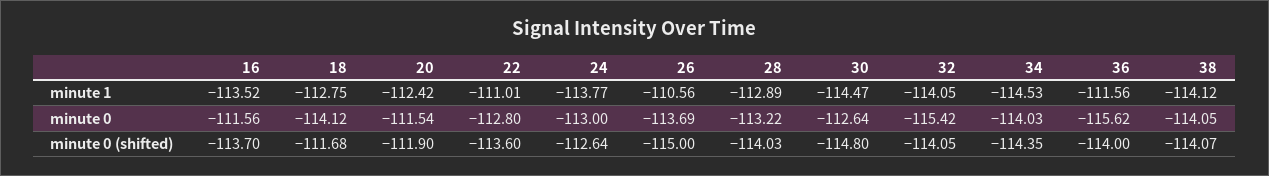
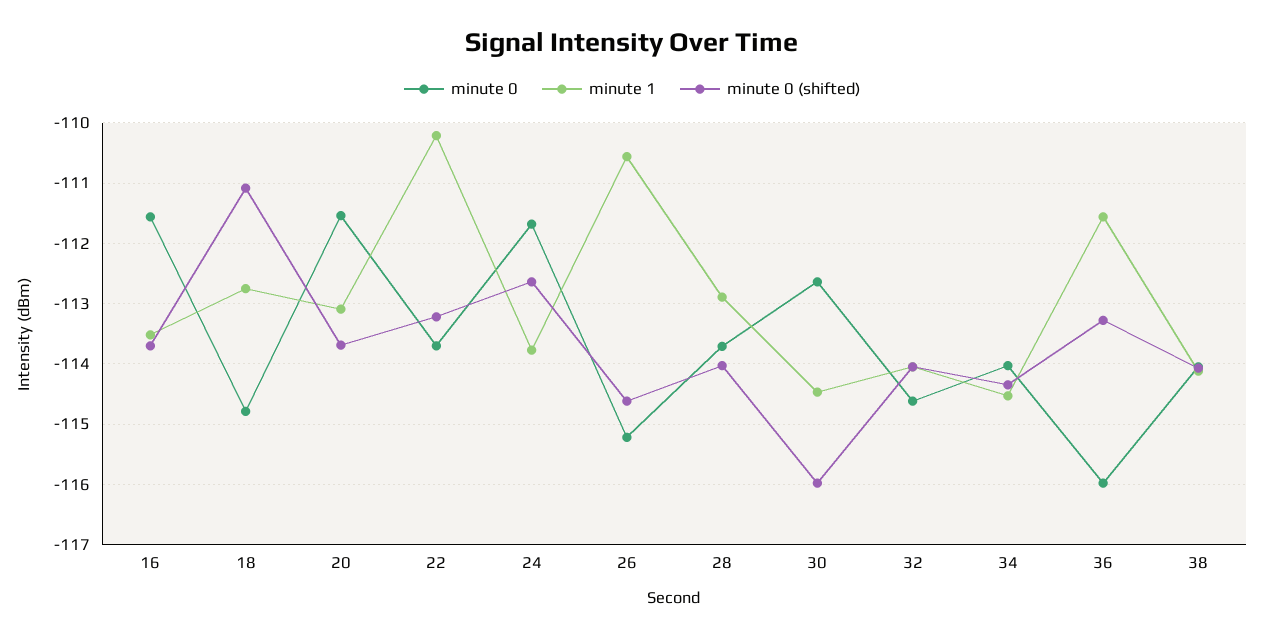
  {
    "minute 1": {
      "16": -113.52,
      "18": -112.75,
-     "20": -112.42,
+     "20": -113.1,
-     "22": -111.01,
+     "22": -110.2,
      "24": -113.77,
      "26": -110.56,
      "28": -112.89,
      "30": -114.47,
      "32": -114.05,
      "34": -114.53,
      "36": -111.56,
      "38": -114.12
    },
    "minute 0": {
      "16": -111.56,
-     "18": -114.12,
+     "18": -114.8,
      "20": -111.54,
-     "22": -112.8,
+     "22": -113.7,
-     "24": -113,
+     "24": -111.7,
-     "26": -113.69,
+     "26": -115.2,
-     "28": -113.22,
+     "28": -113.7,
      "30": -112.64,
-     "32": -115.42,
+     "32": -114.6,
      "34": -114.03,
-     "36": -115.62,
+     "36": -116,
      "38": -114.05
    },
    "minute 0 (shifted)": {
      "16": -113.7,
-     "18": -111.68,
+     "18": -111.1,
-     "20": -111.9,
+     "20": -113.7,
-     "22": -113.6,
+     "22": -113.2,
      "24": -112.64,
-     "26": -115,
+     "26": -114.6,
      "28": -114.03,
-     "30": -114.8,
+     "30": -116,
      "32": -114.05,
      "34": -114.35,
-     "36": -114,
+     "36": -113.3,
      "38": -114.07
    }
  }

